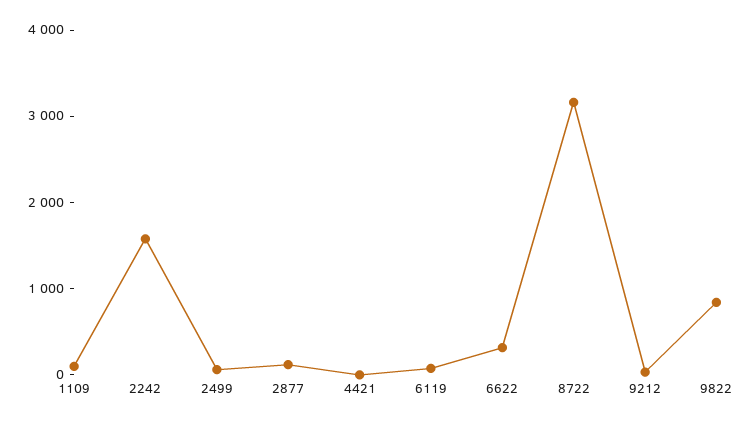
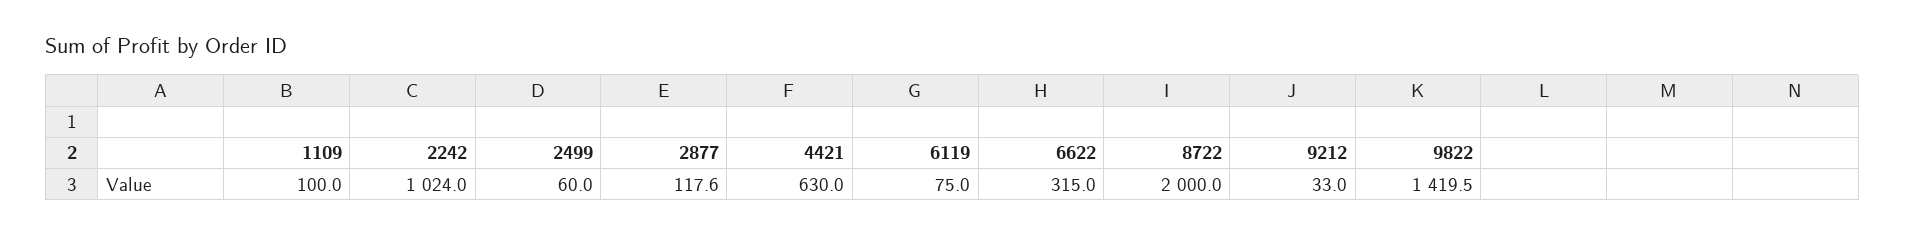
  {
    "1109": 100,
-   "2242": 1600,
+   "2242": 1024,
    "2499": 60,
    "2877": 117.6,
-   "4421": 0,
+   "4421": 630,
    "6119": 75,
    "6622": 315,
-   "8722": 3200,
+   "8722": 2000,
    "9212": 33,
-   "9822": 800
+   "9822": 1419.5
  }

